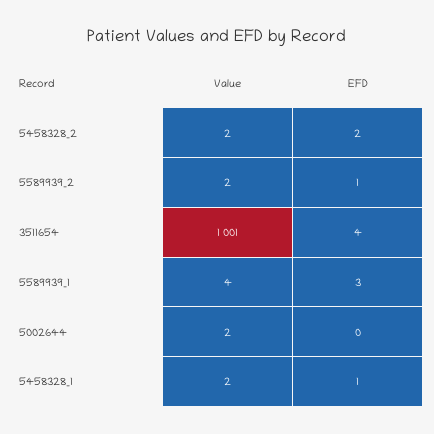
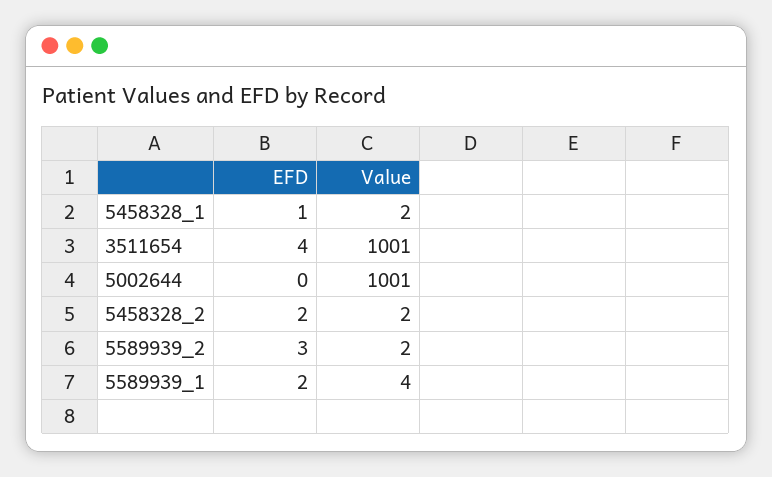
  {
    "Value": {
      "5458328_2": 2,
      "5589939_2": 2,
      "3511654": 1001,
      "5589939_1": 4,
-     "5002644": 2,
+     "5002644": 1001,
      "5458328_1": 2
    },
    "EFD": {
      "5458328_2": 2,
-     "5589939_2": 1,
+     "5589939_2": 3,
      "3511654": 4,
-     "5589939_1": 3,
+     "5589939_1": 2,
      "5002644": 0,
      "5458328_1": 1
    }
  }

